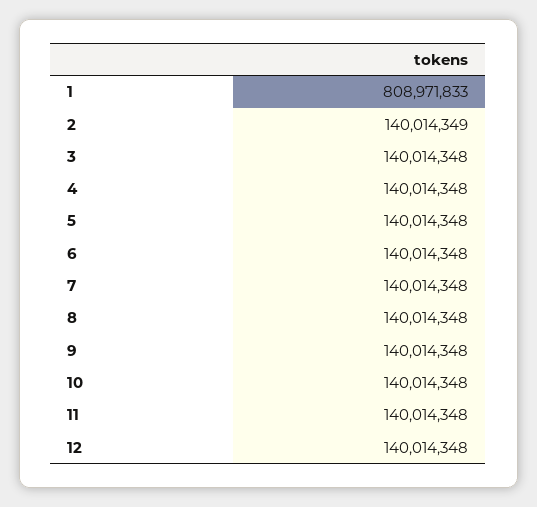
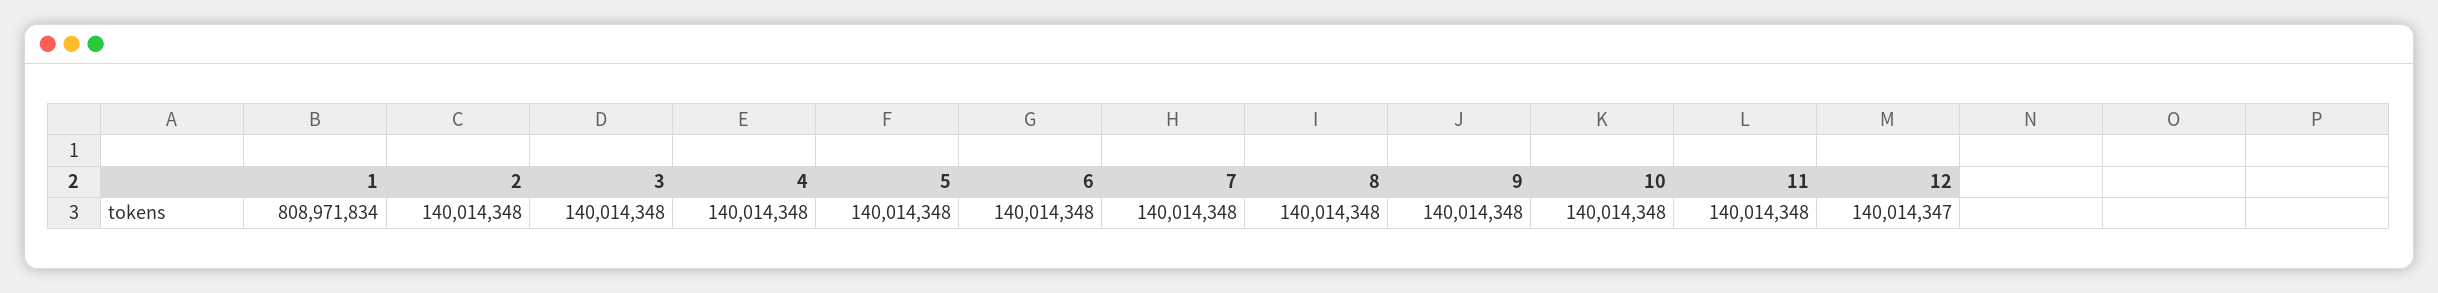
  {
-   "1": 808971833,
+   "1": 808971834,
-   "2": 140014349,
+   "2": 140014348,
    "3": 140014348,
    "4": 140014348,
    "5": 140014348,
    "6": 140014348,
    "7": 140014348,
    "8": 140014348,
    "9": 140014348,
    "10": 140014348,
    "11": 140014348,
-   "12": 140014348
+   "12": 140014347
  }

